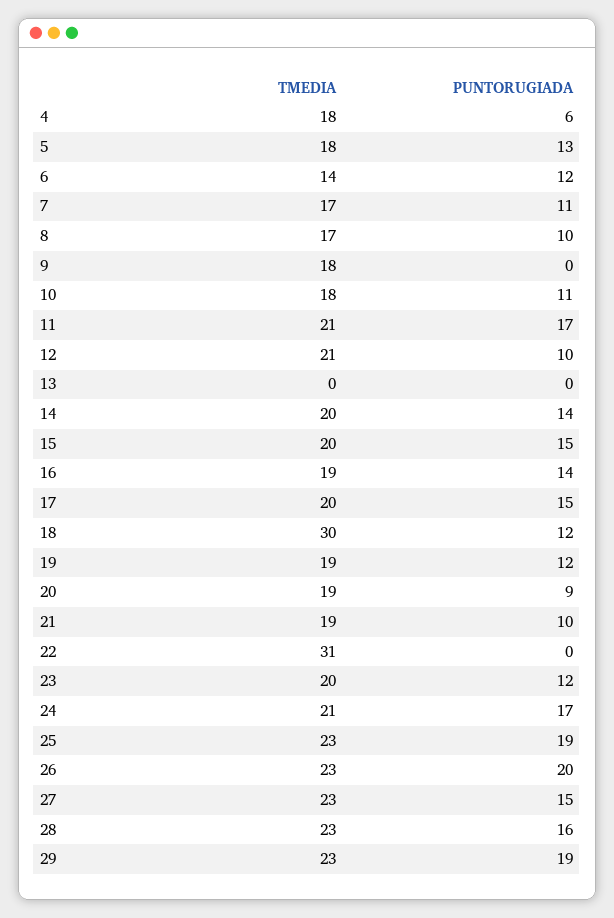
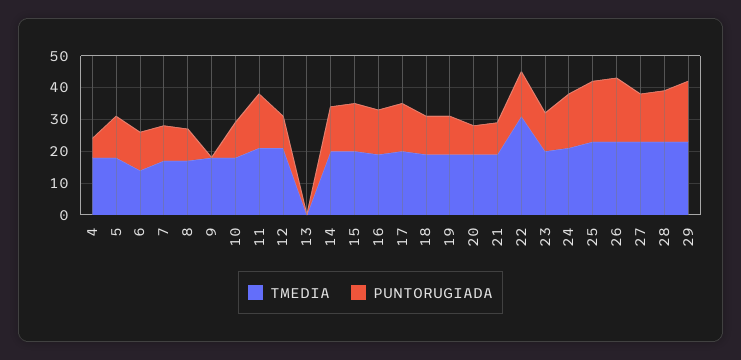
  {
    "TMEDIA": {
      "4": 18,
      "5": 18,
      "6": 14,
      "7": 17,
      "8": 17,
      "9": 18,
      "10": 18,
      "11": 21,
      "12": 21,
      "13": 0,
      "14": 20,
      "15": 20,
      "16": 19,
      "17": 20,
-     "18": 30,
+     "18": 20,
      "19": 19,
      "20": 19,
      "21": 19,
      "22": 31,
      "23": 20,
      "24": 21,
      "25": 23,
      "26": 23,
      "27": 23,
      "28": 23,
      "29": 23
    },
    "PUNTORUGIADA": {
      "4": 6,
      "5": 13,
      "6": 12,
      "7": 11,
      "8": 10,
      "9": 0,
      "10": 11,
      "11": 17,
      "12": 10,
      "13": 0,
      "14": 14,
      "15": 15,
      "16": 14,
      "17": 15,
      "18": 12,
      "19": 12,
      "20": 9,
      "21": 10,
-     "22": 0,
+     "22": 15,
      "23": 12,
      "24": 17,
      "25": 19,
      "26": 20,
      "27": 15,
      "28": 16,
      "29": 19
    }
  }

